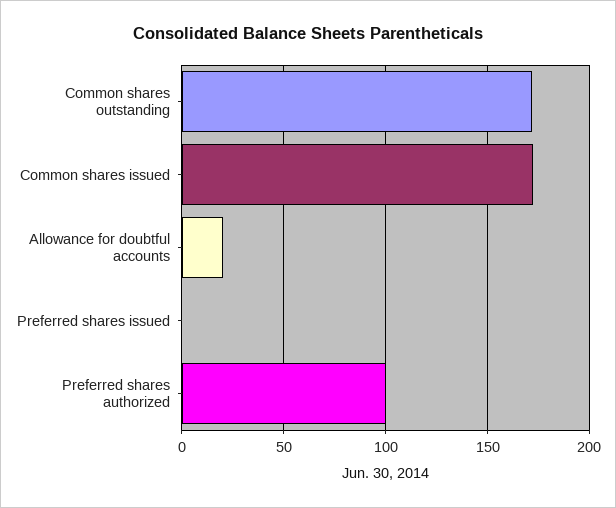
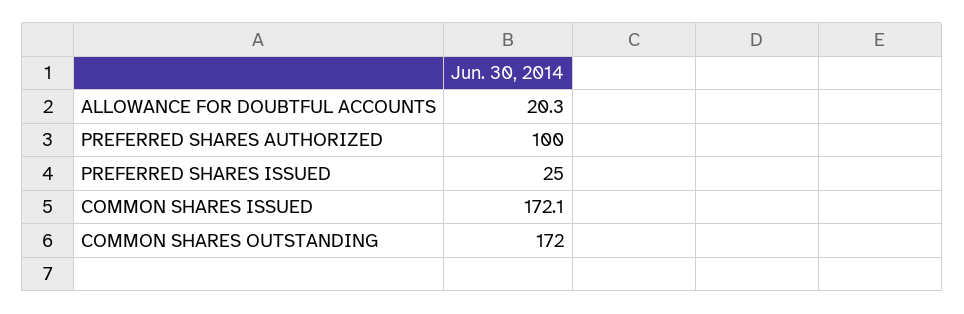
  {
    "Common shares outstanding": 172,
    "Common shares issued": 172.1,
    "Allowance for doubtful accounts": 20.3,
-   "Preferred shares issued": 0,
+   "Preferred shares issued": 25,
    "Preferred shares authorized": 100
  }

